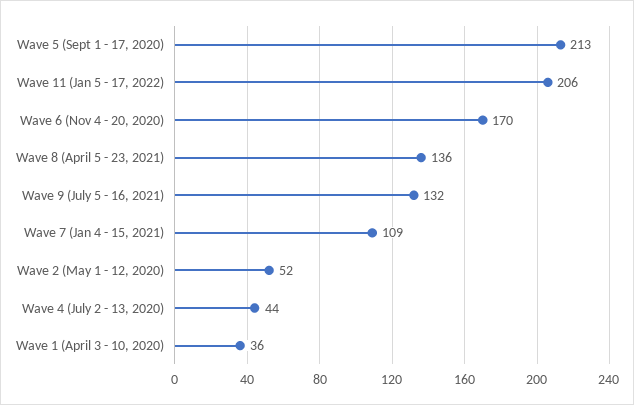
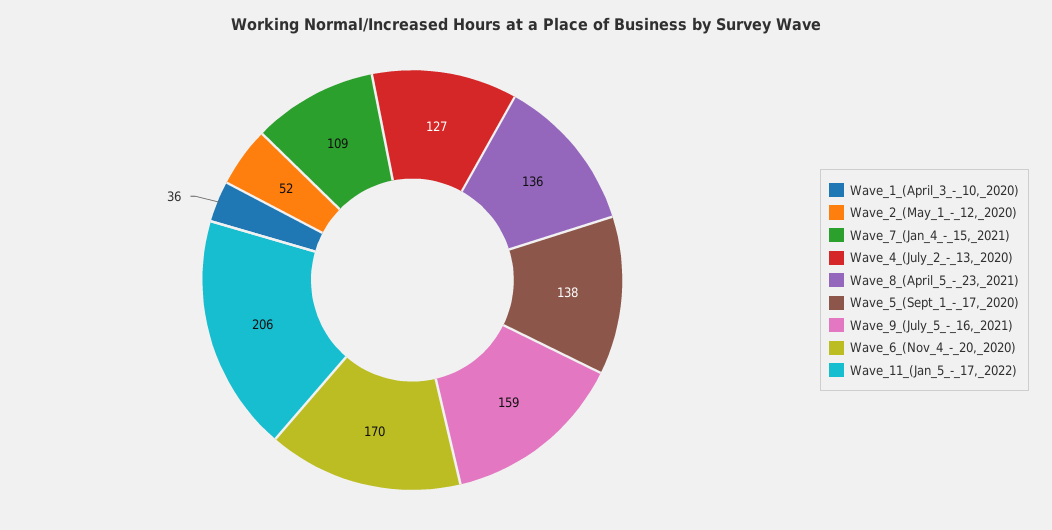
  {
-   "Wave 5 (Sept 1 - 17, 2020)": 213,
+   "Wave 5 (Sept 1 - 17, 2020)": 138,
    "Wave 11 (Jan 5 - 17, 2022)": 206,
    "Wave 6 (Nov 4 - 20, 2020)": 170,
    "Wave 8 (April 5 - 23, 2021)": 136,
-   "Wave 9 (July 5 - 16, 2021)": 132,
+   "Wave 9 (July 5 - 16, 2021)": 159,
    "Wave 7 (Jan 4 - 15, 2021)": 109,
    "Wave 2 (May 1 - 12, 2020)": 52,
-   "Wave 4 (July 2 - 13, 2020)": 44,
+   "Wave 4 (July 2 - 13, 2020)": 127,
    "Wave 1 (April 3 - 10, 2020)": 36
  }

